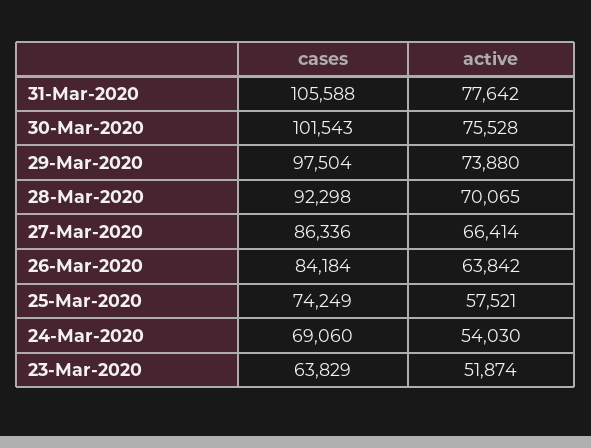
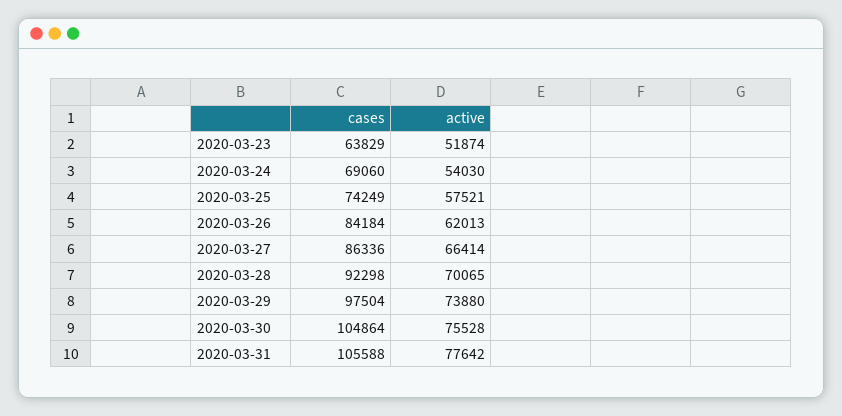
  {
    "cases": {
      "31-Mar-2020": 105588,
-     "30-Mar-2020": 101543,
+     "30-Mar-2020": 104864,
      "29-Mar-2020": 97504,
      "28-Mar-2020": 92298,
      "27-Mar-2020": 86336,
      "26-Mar-2020": 84184,
      "25-Mar-2020": 74249,
      "24-Mar-2020": 69060,
      "23-Mar-2020": 63829
    },
    "active": {
      "31-Mar-2020": 77642,
      "30-Mar-2020": 75528,
      "29-Mar-2020": 73880,
      "28-Mar-2020": 70065,
      "27-Mar-2020": 66414,
-     "26-Mar-2020": 63842,
+     "26-Mar-2020": 62013,
      "25-Mar-2020": 57521,
      "24-Mar-2020": 54030,
      "23-Mar-2020": 51874
    }
  }

